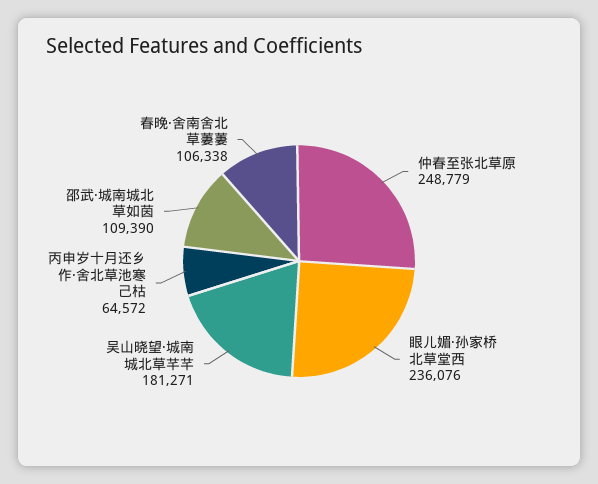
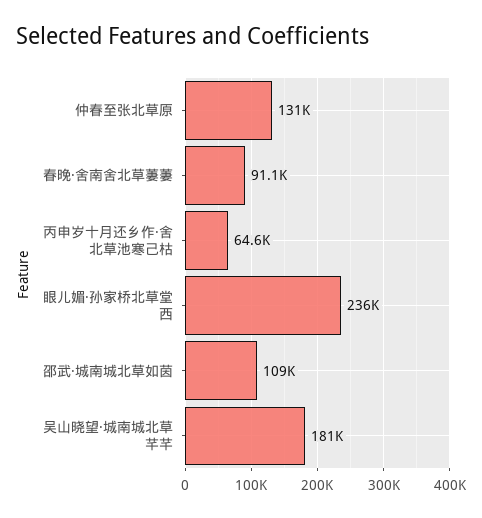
  {
-   "仲春至张北草原": 248779,
+   "仲春至张北草原": 131000,
    "眼儿媚·孙家桥北草堂西": 236076,
    "吴山晓望·城南城北草芊芊": 181271,
    "丙申岁十月还乡作·舍北草池寒己枯": 64572,
    "邵武·城南城北草如茵": 109390,
-   "春晚·舍南舍北草萋萋": 106338
+   "春晚·舍南舍北草萋萋": 91100
  }

